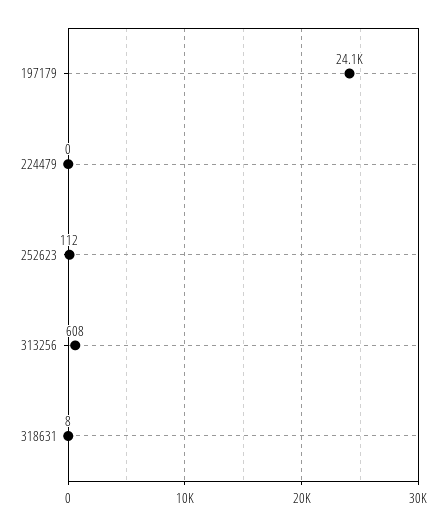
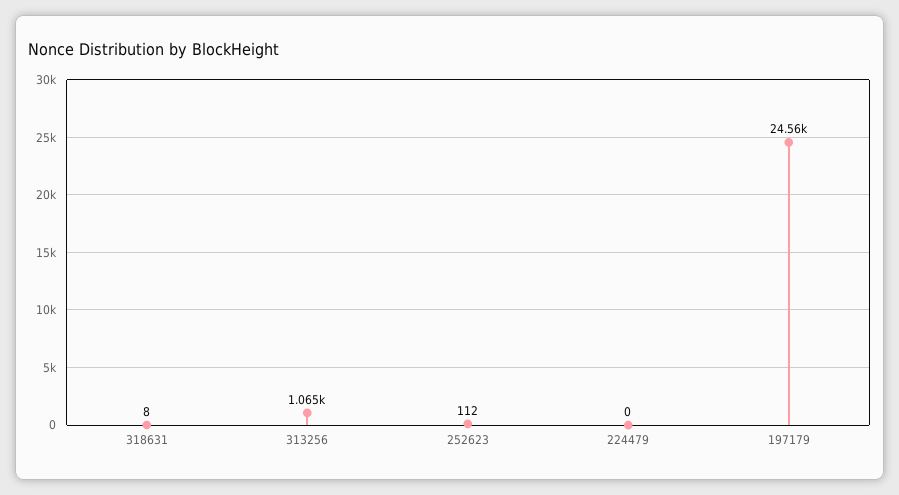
  {
-   "197179": 24100,
+   "197179": 24560,
    "224479": 0,
    "252623": 112,
-   "313256": 608,
+   "313256": 1065,
    "318631": 8
  }

